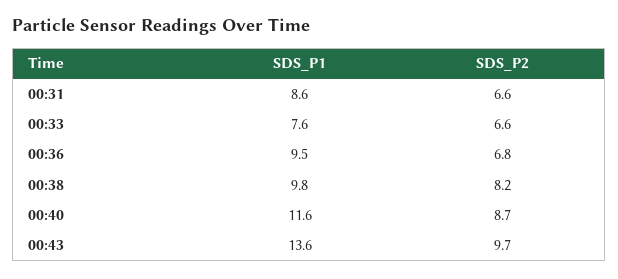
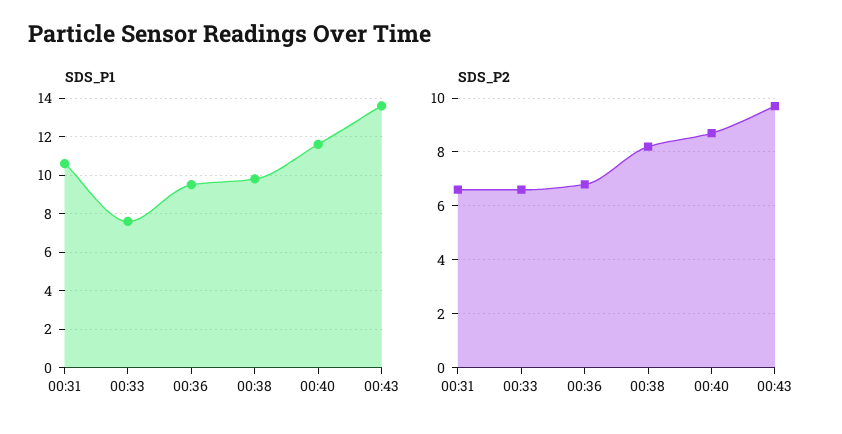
  {
    "SDS_P1": {
-     "00:31": 8.6,
+     "00:31": 10.5,
      "00:33": 7.6,
      "00:36": 9.5,
      "00:38": 9.8,
      "00:40": 11.6,
      "00:43": 13.6
    },
    "SDS_P2": {
      "00:31": 6.6,
      "00:33": 6.6,
      "00:36": 6.8,
      "00:38": 8.2,
      "00:40": 8.7,
      "00:43": 9.7
    }
  }

